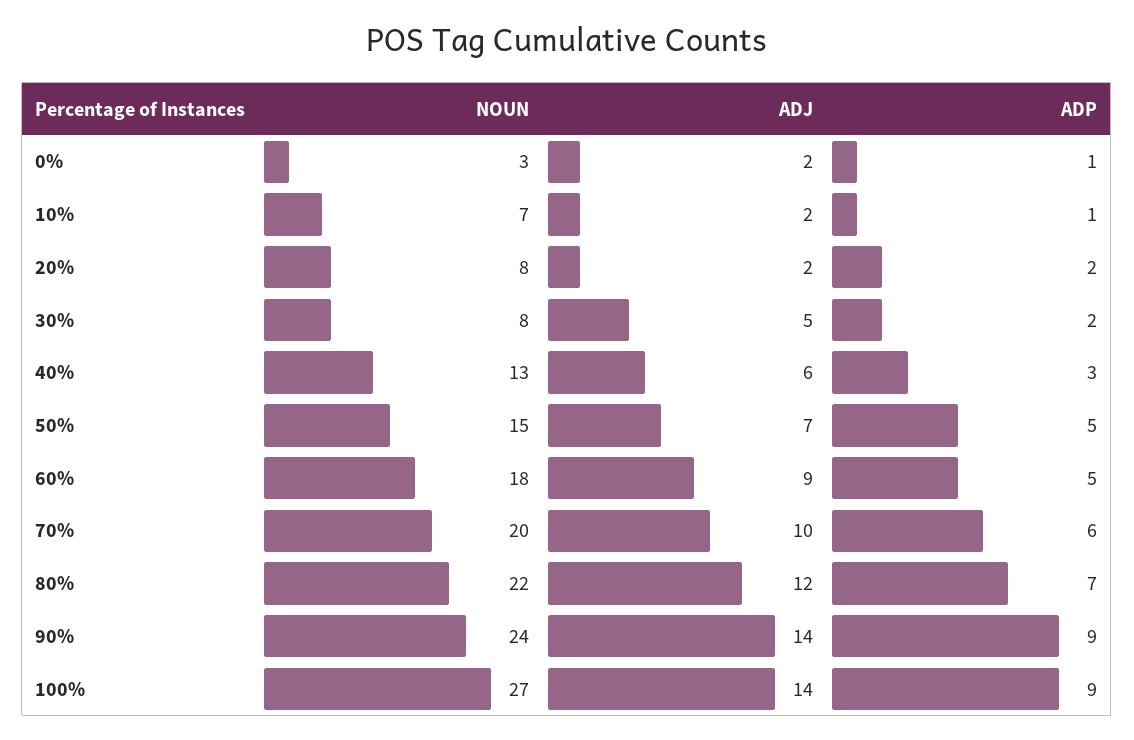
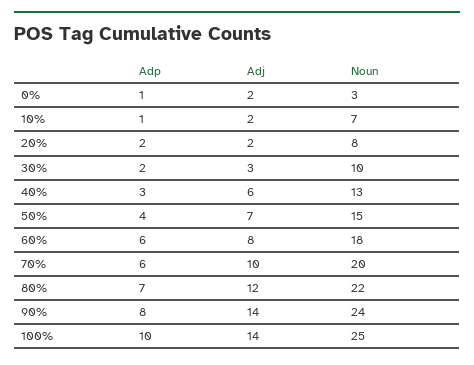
  {
    "NOUN": {
      "0%": 3,
      "10%": 7,
      "20%": 8,
-     "30%": 8,
+     "30%": 10,
      "40%": 13,
      "50%": 15,
      "60%": 18,
      "70%": 20,
      "80%": 22,
      "90%": 24,
-     "100%": 27
+     "100%": 25
    },
    "ADJ": {
      "0%": 2,
      "10%": 2,
      "20%": 2,
-     "30%": 5,
+     "30%": 3,
      "40%": 6,
      "50%": 7,
-     "60%": 9,
+     "60%": 8,
      "70%": 10,
      "80%": 12,
      "90%": 14,
      "100%": 14
    },
    "ADP": {
      "0%": 1,
      "10%": 1,
      "20%": 2,
      "30%": 2,
      "40%": 3,
-     "50%": 5,
+     "50%": 4,
-     "60%": 5,
+     "60%": 6,
      "70%": 6,
      "80%": 7,
-     "90%": 9,
+     "90%": 8,
-     "100%": 9
+     "100%": 10
    }
  }

